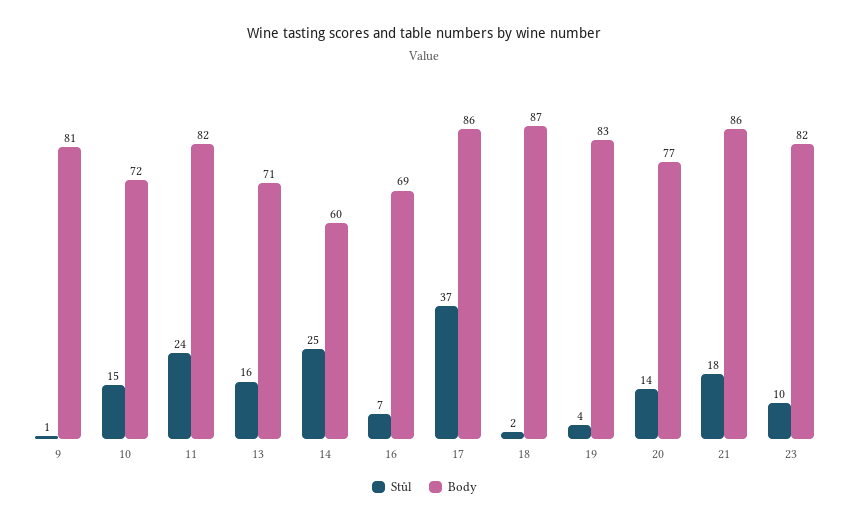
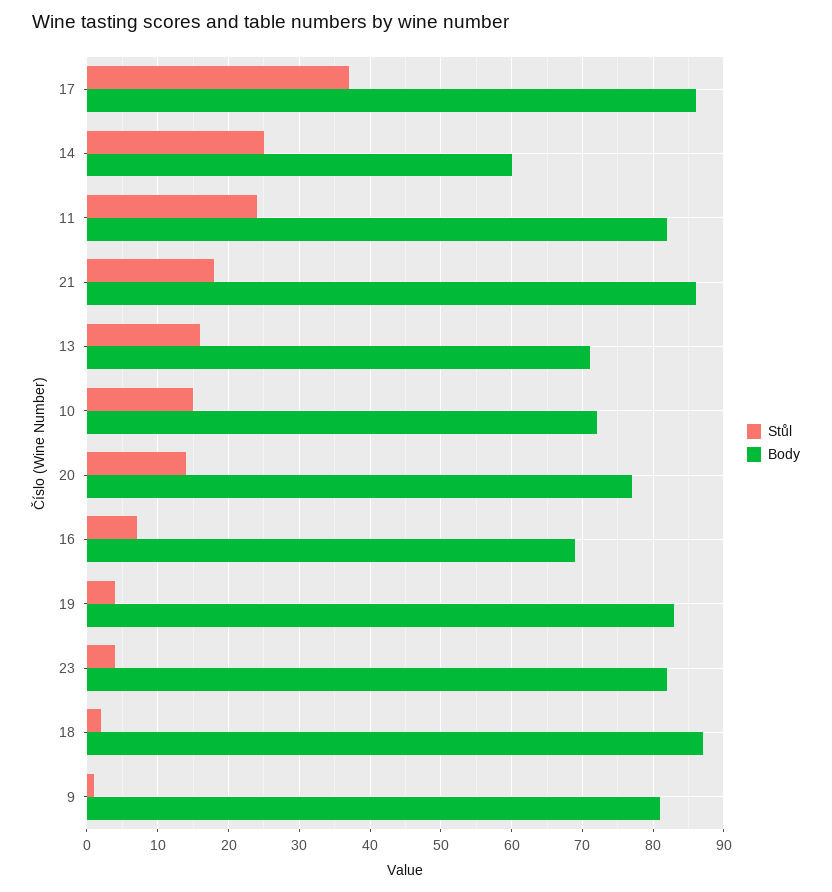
  {
    "Stůl": {
      "9": 1,
      "10": 15,
      "11": 24,
      "13": 16,
      "14": 25,
      "16": 7,
      "17": 37,
      "18": 2,
      "19": 4,
      "20": 14,
      "21": 18,
-     "23": 10
+     "23": 4
    },
    "Body": {
      "9": 81,
      "10": 72,
      "11": 82,
      "13": 71,
      "14": 60,
      "16": 69,
      "17": 86,
      "18": 87,
      "19": 83,
      "20": 77,
      "21": 86,
      "23": 82
    }
  }

